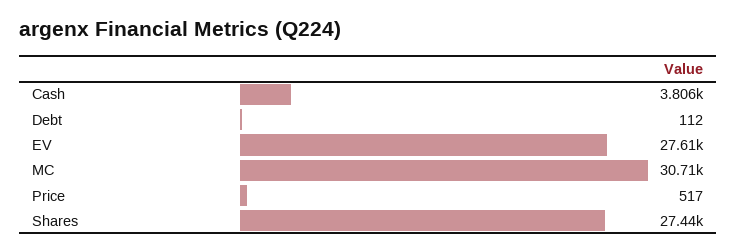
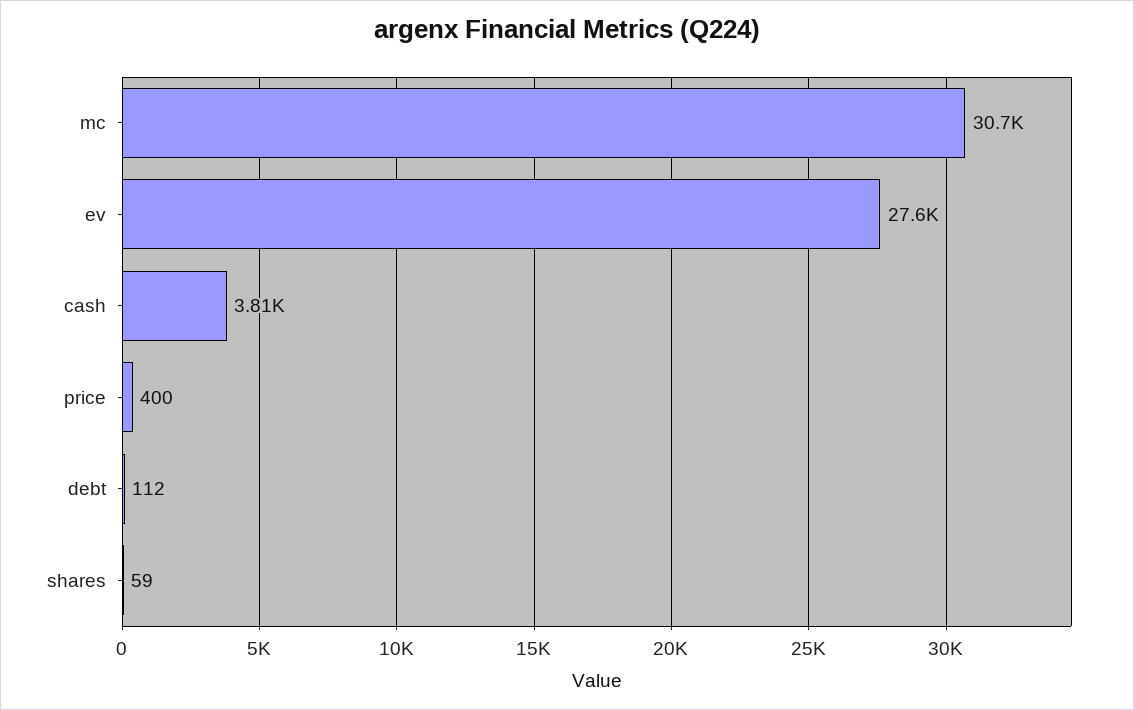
  {
    "Cash": 3806,
    "Debt": 112,
    "EV": 27610,
    "MC": 30710,
-   "Price": 517,
+   "Price": 400,
-   "Shares": 27440
+   "Shares": 59
  }

